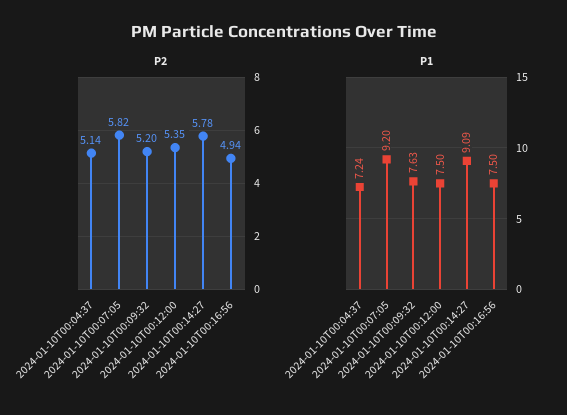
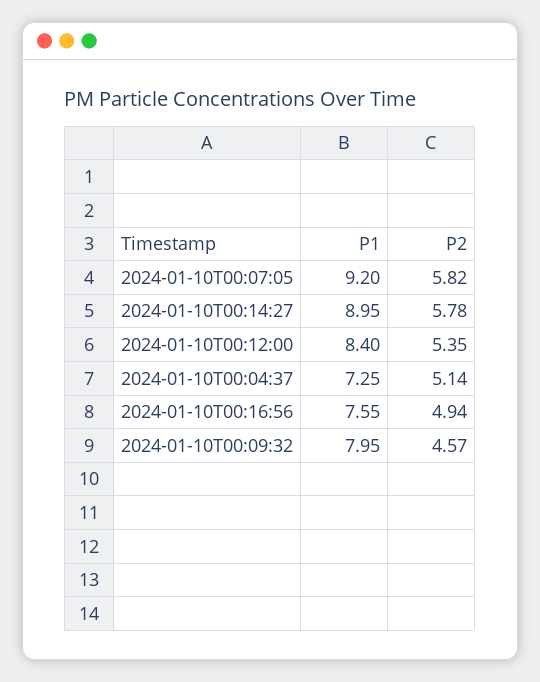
  {
    "P2": {
      "2024-01-10T00:04:37": 5.14,
      "2024-01-10T00:07:05": 5.82,
-     "2024-01-10T00:09:32": 5.2,
+     "2024-01-10T00:09:32": 4.57,
      "2024-01-10T00:12:00": 5.35,
      "2024-01-10T00:14:27": 5.78,
      "2024-01-10T00:16:56": 4.94
    },
    "P1": {
-     "2024-01-10T00:04:37": 7.24,
+     "2024-01-10T00:04:37": 7.25,
      "2024-01-10T00:07:05": 9.2,
-     "2024-01-10T00:09:32": 7.63,
+     "2024-01-10T00:09:32": 7.95,
-     "2024-01-10T00:12:00": 7.5,
+     "2024-01-10T00:12:00": 8.4,
-     "2024-01-10T00:14:27": 9.09,
+     "2024-01-10T00:14:27": 8.95,
-     "2024-01-10T00:16:56": 7.5
+     "2024-01-10T00:16:56": 7.55
    }
  }

